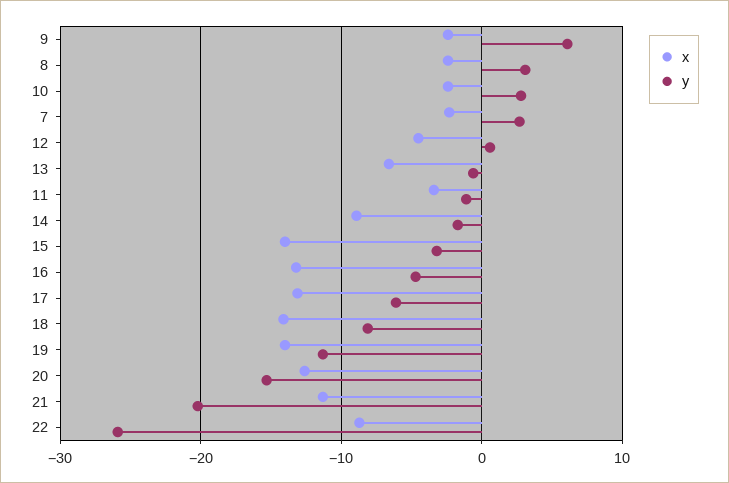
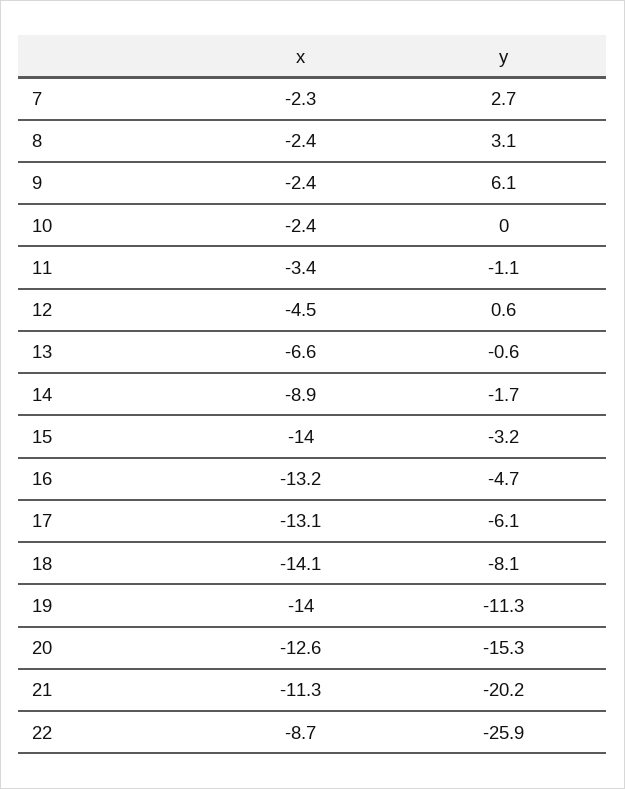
  {
    "x": {
      "9": -2.4,
      "8": -2.4,
      "10": -2.4,
      "7": -2.3,
      "12": -4.5,
      "13": -6.6,
      "11": -3.4,
      "14": -8.9,
      "15": -14,
      "16": -13.2,
      "17": -13.1,
      "18": -14.1,
      "19": -14,
      "20": -12.6,
      "21": -11.3,
      "22": -8.7
    },
    "y": {
      "9": 6.1,
      "8": 3.1,
-     "10": 3,
+     "10": 0,
      "7": 2.7,
      "12": 0.6,
      "13": -0.6,
      "11": -1.1,
      "14": -1.7,
      "15": -3.2,
      "16": -4.7,
      "17": -6.1,
      "18": -8.1,
      "19": -11.3,
      "20": -15.3,
      "21": -20.2,
      "22": -25.9
    }
  }

